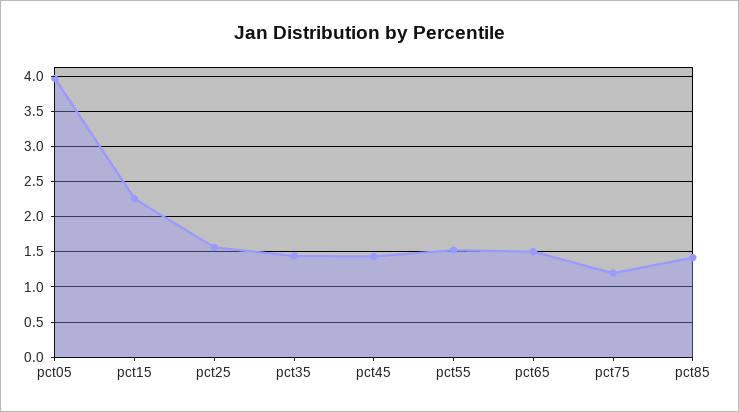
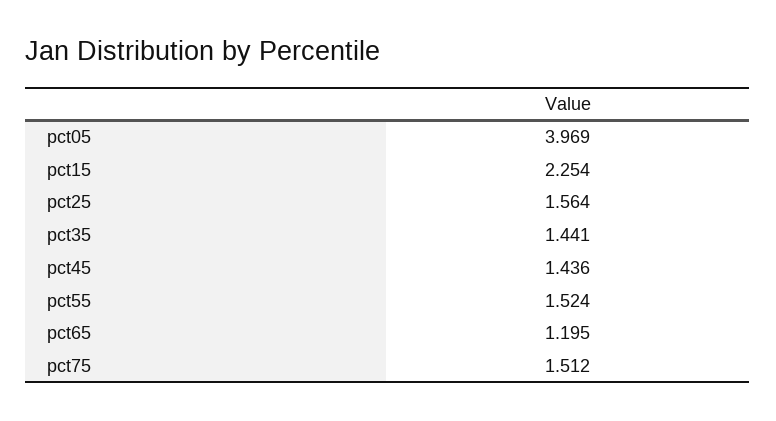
  {
    "pct05": 3.969,
    "pct15": 2.254,
    "pct25": 1.564,
    "pct35": 1.441,
    "pct45": 1.436,
    "pct55": 1.524,
-   "pct65": 1.5,
+   "pct65": 1.195,
-   "pct75": 1.2,
+   "pct75": 1.512
-   "pct85": 1.4
  }

